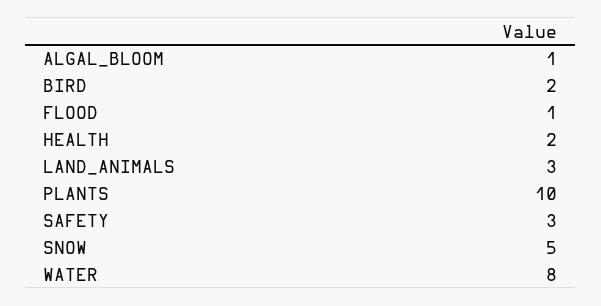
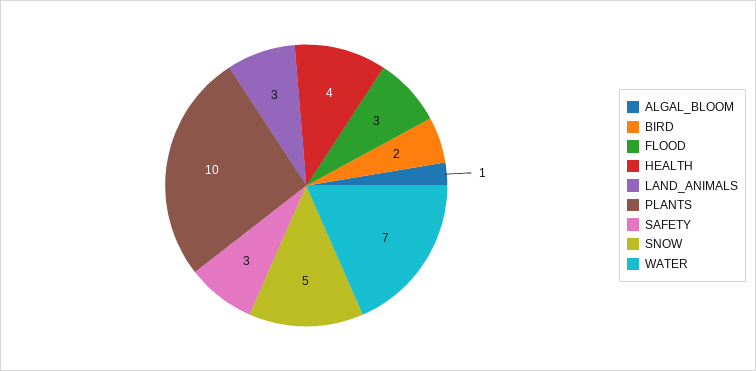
  {
    "ALGAL_BLOOM": 1,
    "BIRD": 2,
-   "FLOOD": 1,
+   "FLOOD": 3,
-   "HEALTH": 2,
+   "HEALTH": 4,
    "LAND_ANIMALS": 3,
    "PLANTS": 10,
    "SAFETY": 3,
    "SNOW": 5,
-   "WATER": 8
+   "WATER": 7
  }

